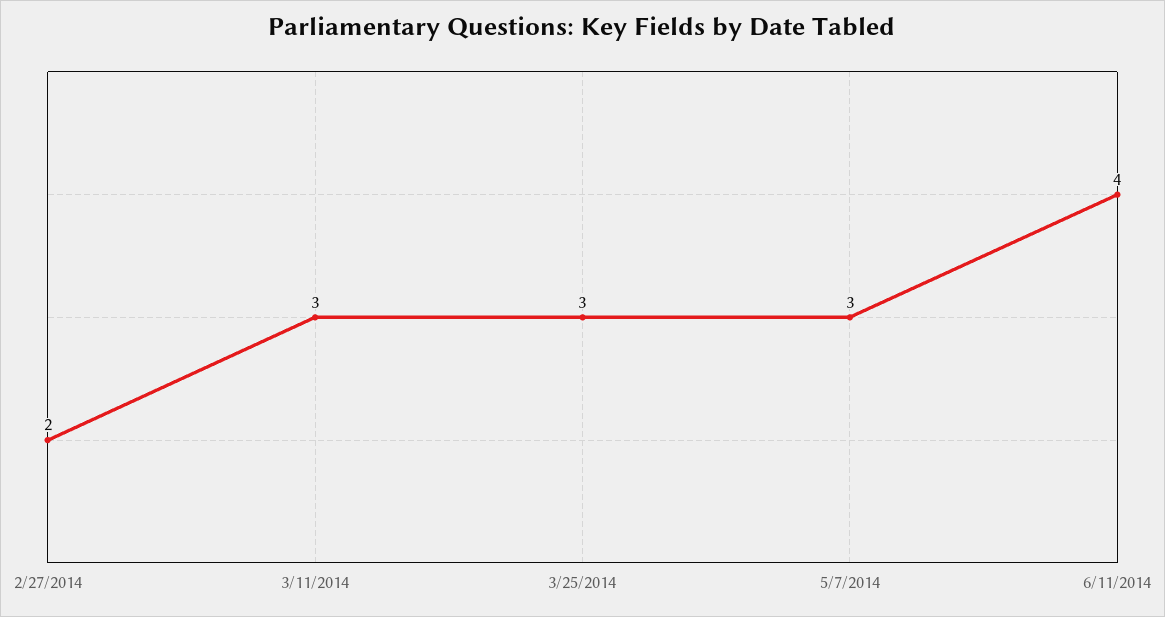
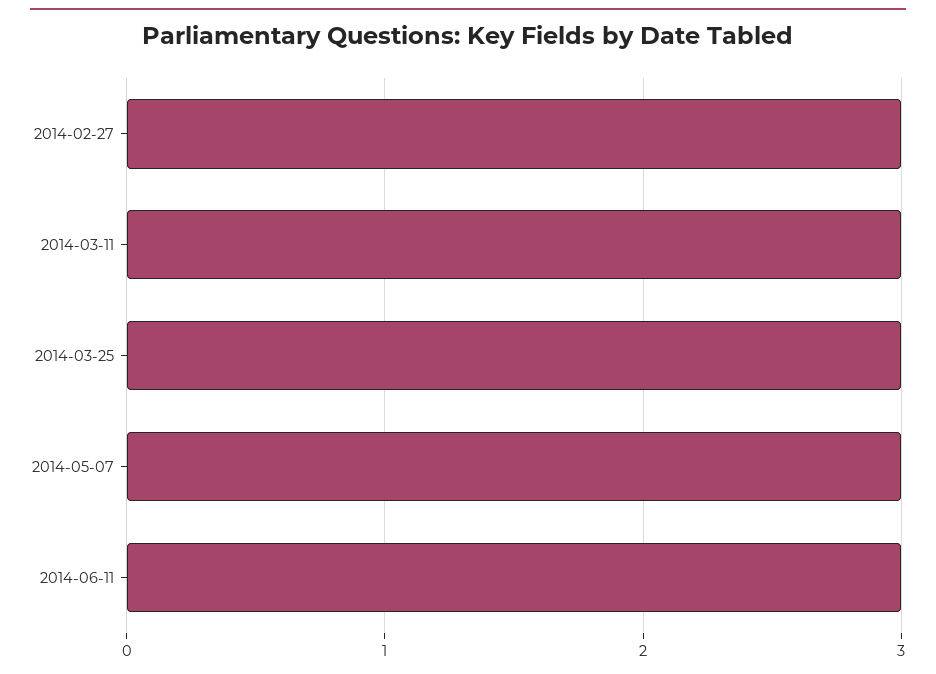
  {
-   "2/27/2014": 2,
+   "2/27/2014": 3,
    "3/11/2014": 3,
    "3/25/2014": 3,
    "5/7/2014": 3,
-   "6/11/2014": 4
+   "6/11/2014": 3
  }

